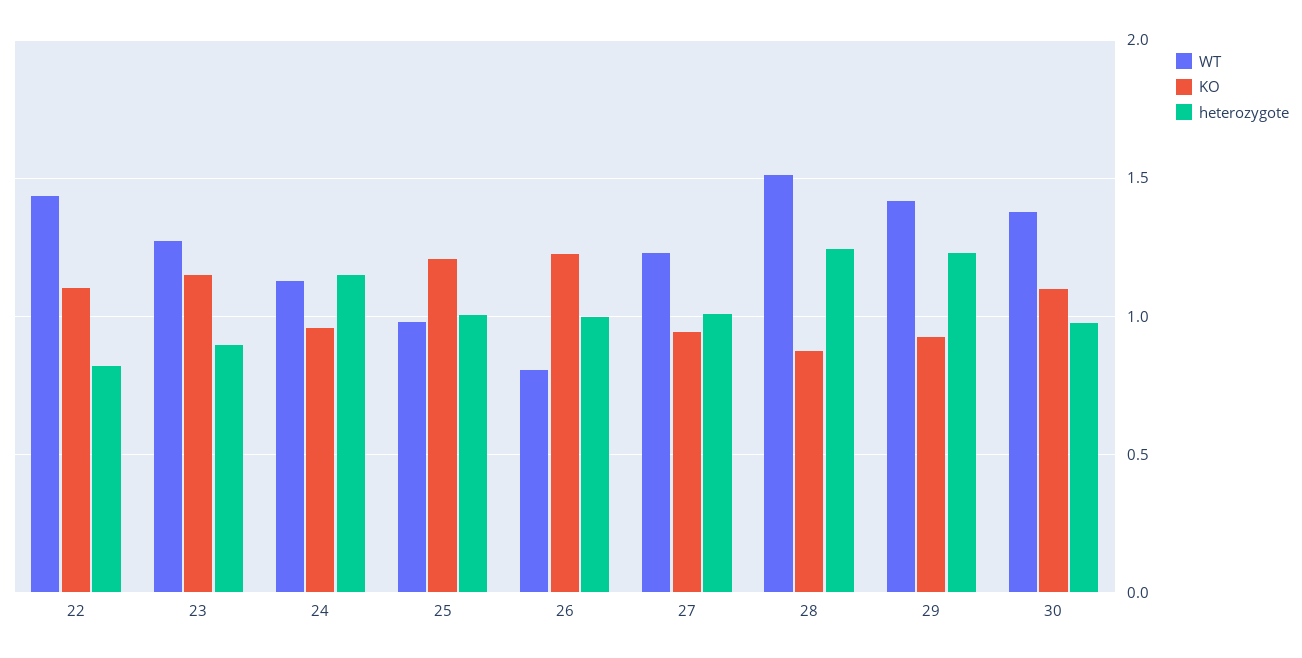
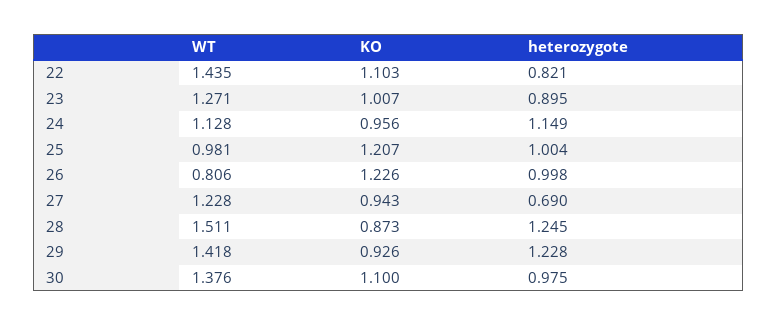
  {
    "WT": {
      "22": 1.435,
      "23": 1.271,
      "24": 1.128,
      "25": 0.981,
      "26": 0.806,
      "27": 1.228,
      "28": 1.511,
      "29": 1.418,
      "30": 1.376
    },
    "KO": {
      "22": 1.103,
-     "23": 1.15,
+     "23": 1.007,
      "24": 0.956,
      "25": 1.207,
      "26": 1.226,
      "27": 0.943,
      "28": 0.873,
      "29": 0.926,
      "30": 1.1
    },
    "heterozygote": {
      "22": 0.821,
      "23": 0.895,
      "24": 1.149,
      "25": 1.004,
      "26": 0.998,
-     "27": 1,
+     "27": 0.69,
      "28": 1.245,
      "29": 1.228,
      "30": 0.975
    }
  }

